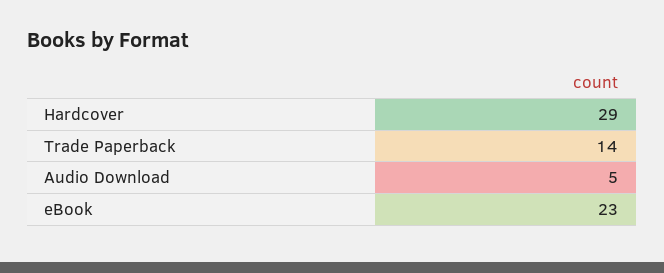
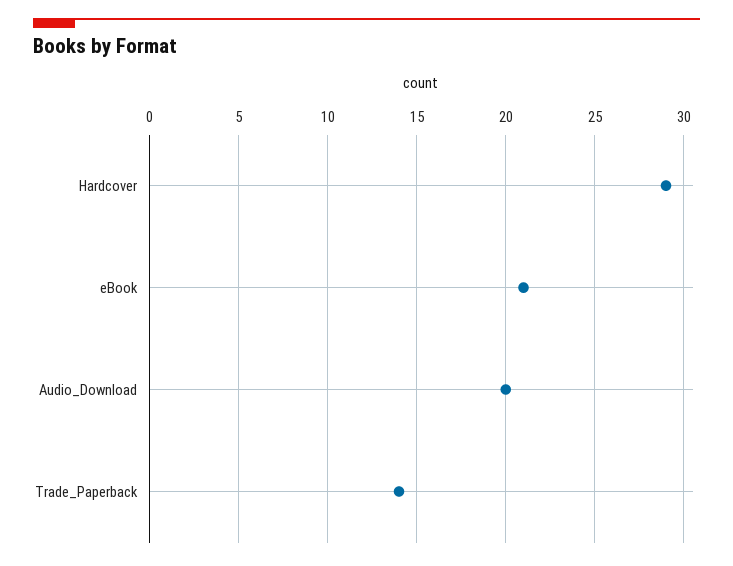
  {
    "Hardcover": 29,
    "Trade Paperback": 14,
-   "Audio Download": 5,
+   "Audio Download": 20,
-   "eBook": 23
+   "eBook": 21
  }

